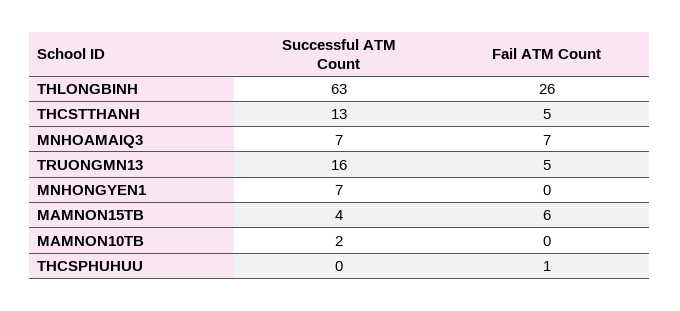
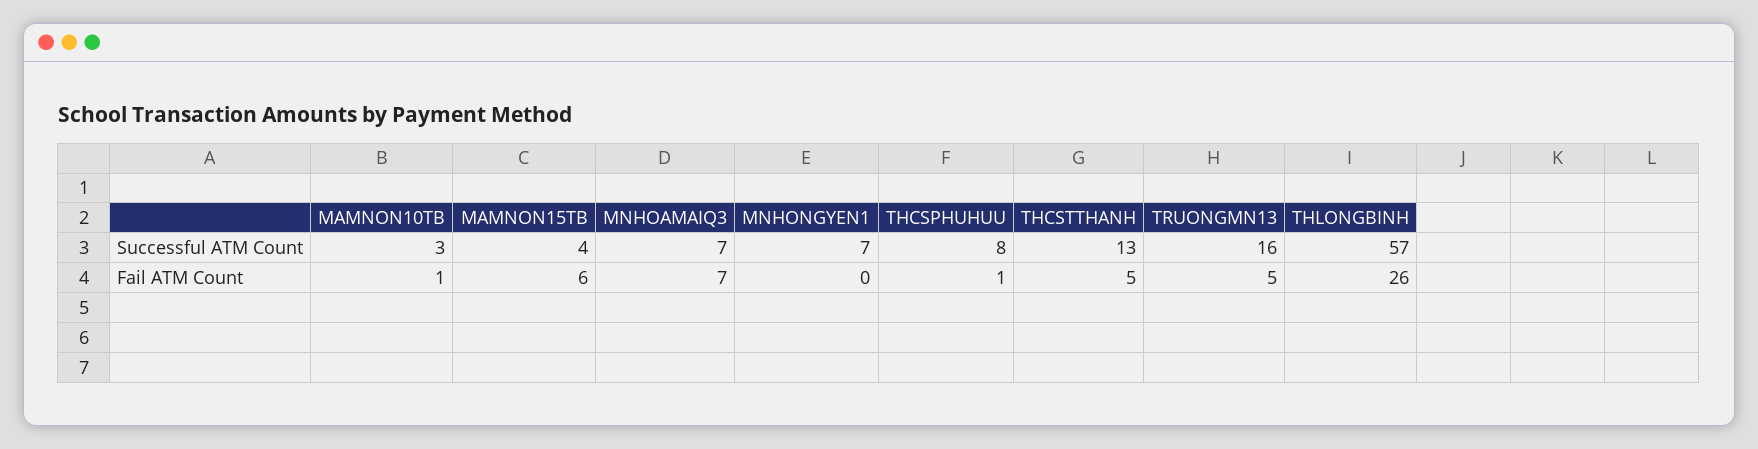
  {
    "Successful ATM Count": {
-     "THLONGBINH": 63,
+     "THLONGBINH": 57,
      "THCSTTHANH": 13,
      "MNHOAMAIQ3": 7,
      "TRUONGMN13": 16,
      "MNHONGYEN1": 7,
      "MAMNON15TB": 4,
-     "MAMNON10TB": 2,
+     "MAMNON10TB": 3,
-     "THCSPHUHUU": 0
+     "THCSPHUHUU": 8
    },
    "Fail ATM Count": {
      "THLONGBINH": 26,
      "THCSTTHANH": 5,
      "MNHOAMAIQ3": 7,
      "TRUONGMN13": 5,
      "MNHONGYEN1": 0,
      "MAMNON15TB": 6,
-     "MAMNON10TB": 0,
+     "MAMNON10TB": 1,
      "THCSPHUHUU": 1
    }
  }

